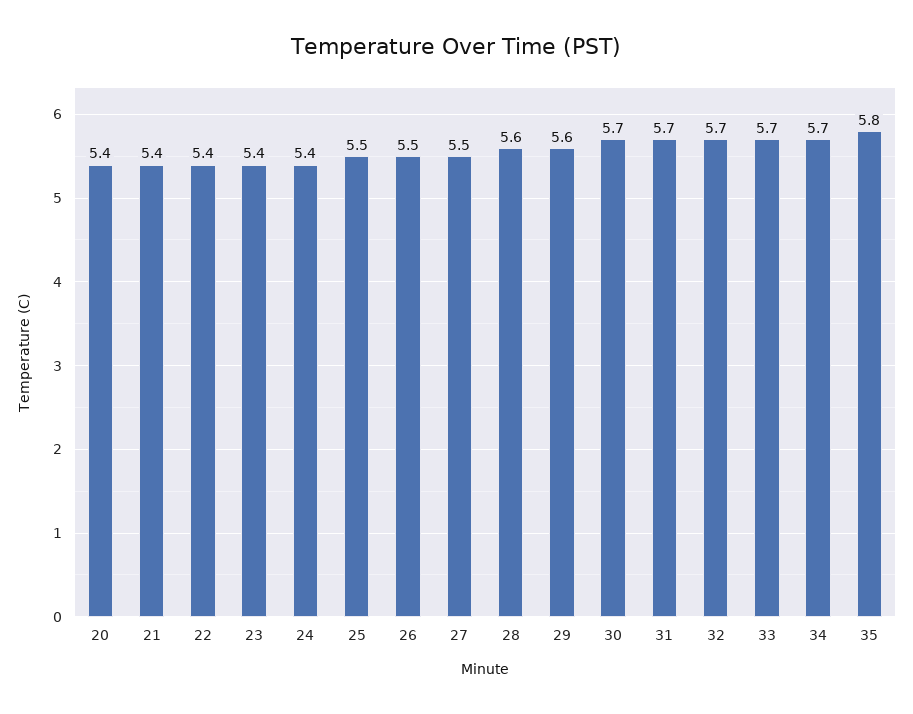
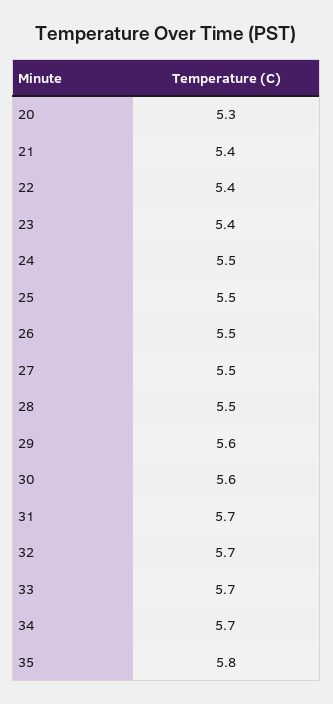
  {
-   "20": 5.4,
+   "20": 5.3,
    "21": 5.4,
    "22": 5.4,
    "23": 5.4,
-   "24": 5.4,
+   "24": 5.5,
    "25": 5.5,
    "26": 5.5,
    "27": 5.5,
-   "28": 5.6,
+   "28": 5.5,
    "29": 5.6,
-   "30": 5.7,
+   "30": 5.6,
    "31": 5.7,
    "32": 5.7,
    "33": 5.7,
    "34": 5.7,
    "35": 5.8
  }

